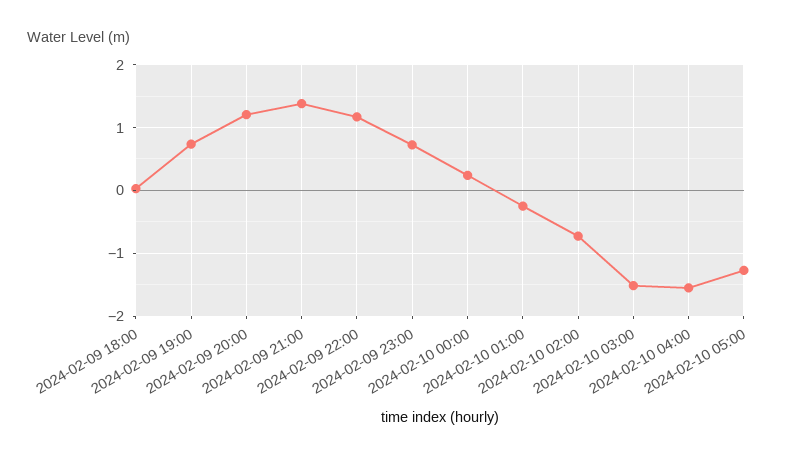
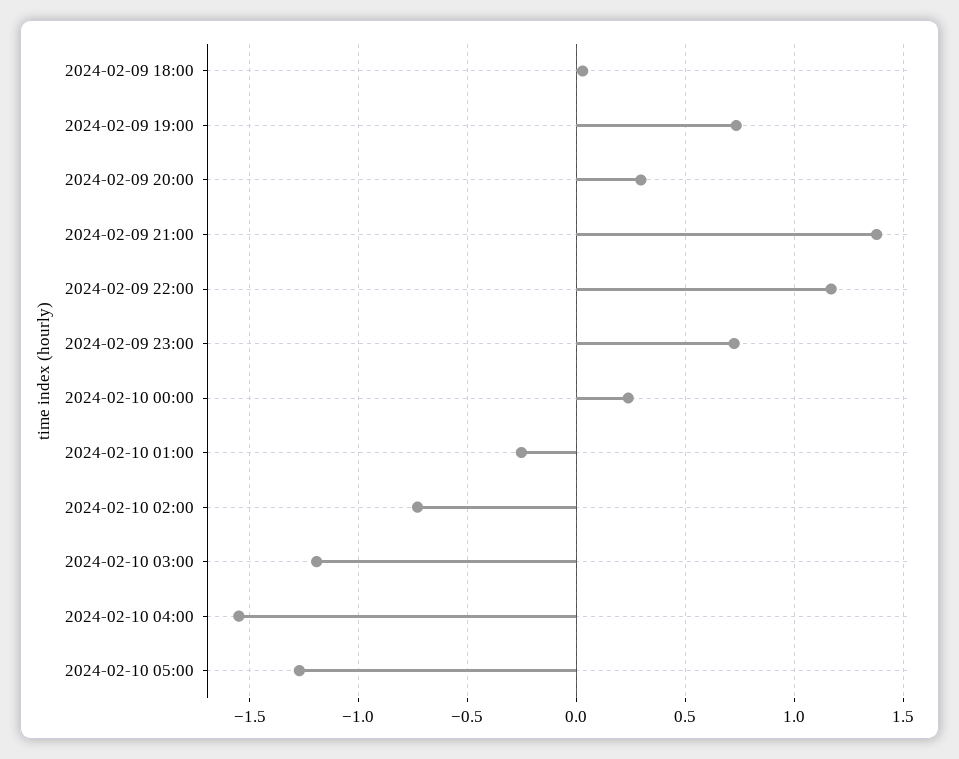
  {
    "2024-02-09 18:00": 0.05,
    "2024-02-09 19:00": 0.75,
-   "2024-02-09 20:00": 1.2,
+   "2024-02-09 20:00": 0.3,
    "2024-02-09 21:00": 1.4,
    "2024-02-09 22:00": 1.15,
    "2024-02-09 23:00": 0.7,
    "2024-02-10 00:00": 0.25,
    "2024-02-10 01:00": -0.25,
    "2024-02-10 02:00": -0.75,
-   "2024-02-10 03:00": -1.5,
+   "2024-02-10 03:00": -1.2,
    "2024-02-10 04:00": -1.55,
    "2024-02-10 05:00": -1.25
  }

